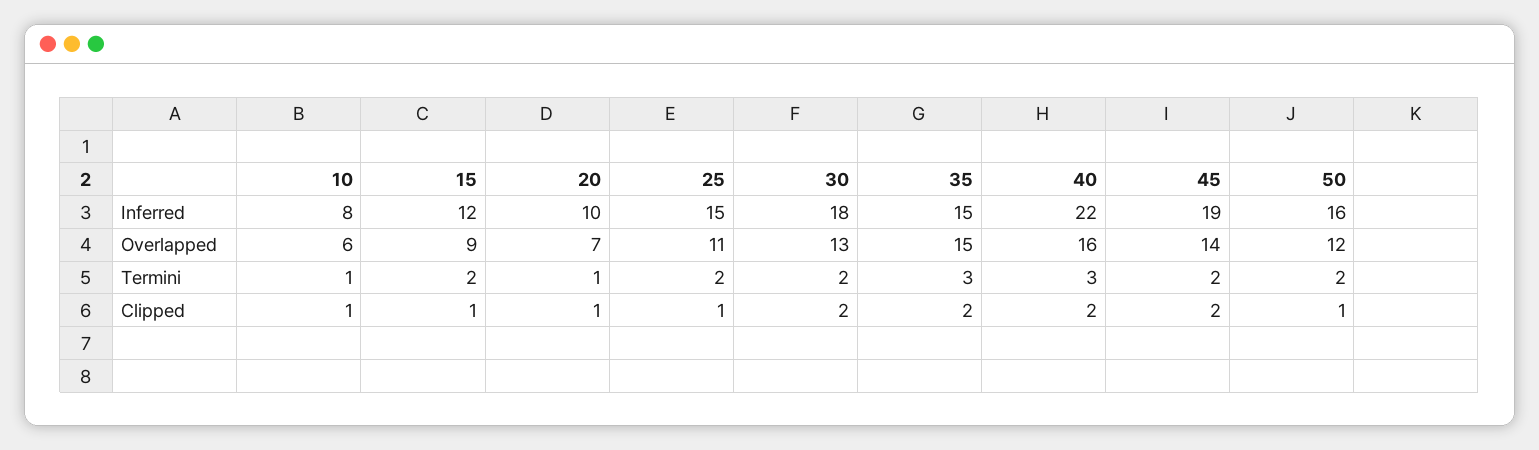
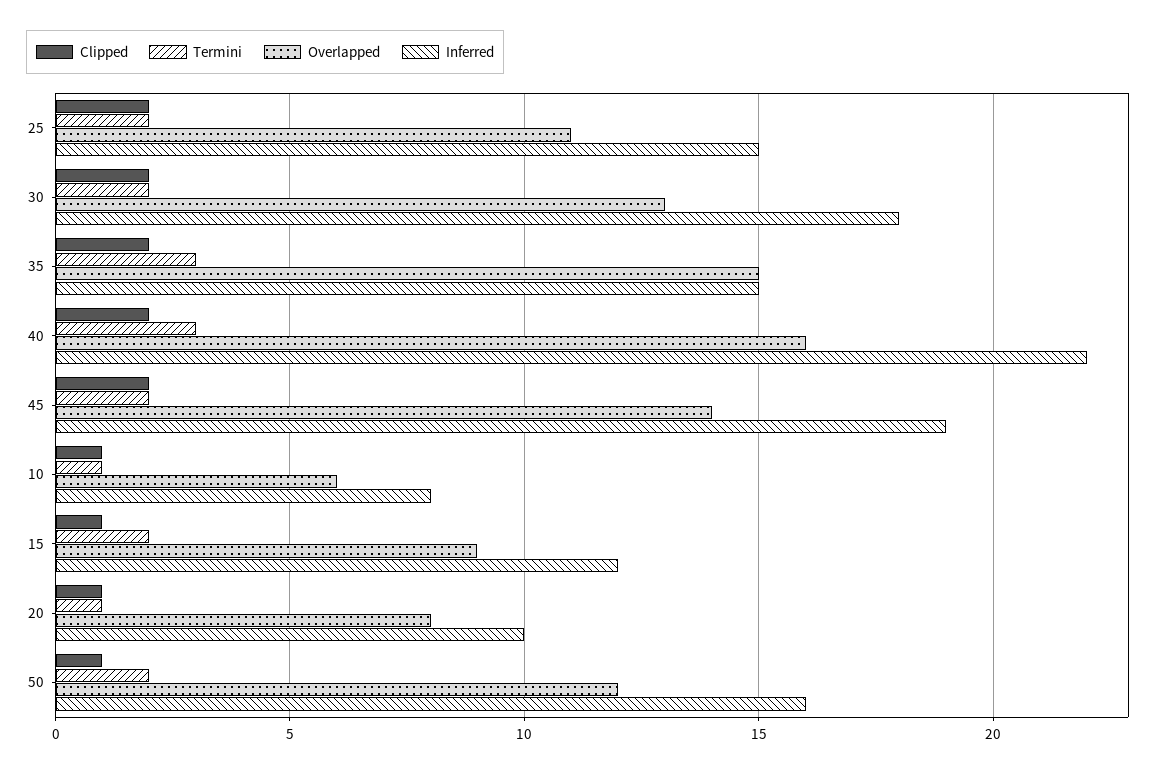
  {
    "Inferred": {
      "10": 8,
      "15": 12,
      "20": 10,
      "25": 15,
      "30": 18,
      "35": 15,
      "40": 22,
      "45": 19,
      "50": 16
    },
    "Overlapped": {
      "10": 6,
      "15": 9,
-     "20": 7,
+     "20": 8,
      "25": 11,
      "30": 13,
      "35": 15,
      "40": 16,
      "45": 14,
      "50": 12
    },
    "Termini": {
      "10": 1,
      "15": 2,
      "20": 1,
      "25": 2,
      "30": 2,
      "35": 3,
      "40": 3,
      "45": 2,
      "50": 2
    },
    "Clipped": {
      "10": 1,
      "15": 1,
      "20": 1,
-     "25": 1,
+     "25": 2,
      "30": 2,
      "35": 2,
      "40": 2,
      "45": 2,
      "50": 1
    }
  }

